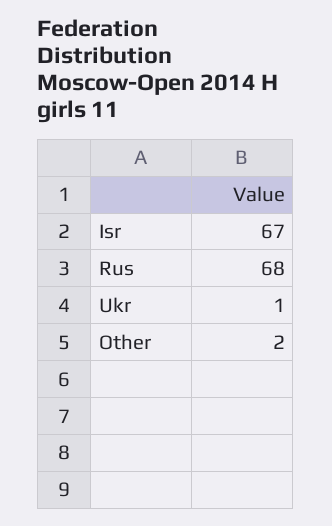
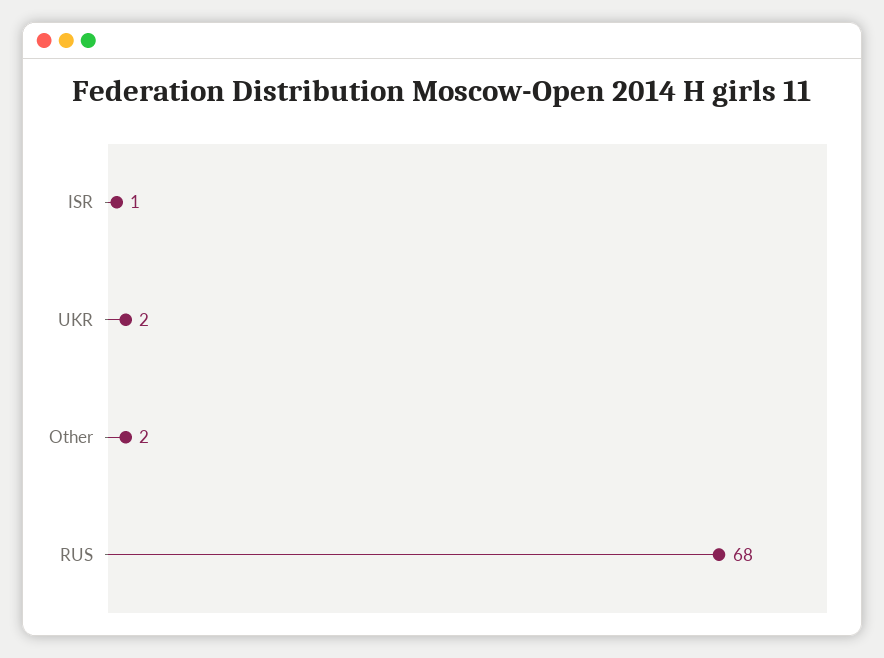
  {
-   "Isr": 67,
+   "Isr": 1,
    "Rus": 68,
-   "Ukr": 1,
+   "Ukr": 2,
    "Other": 2
  }

